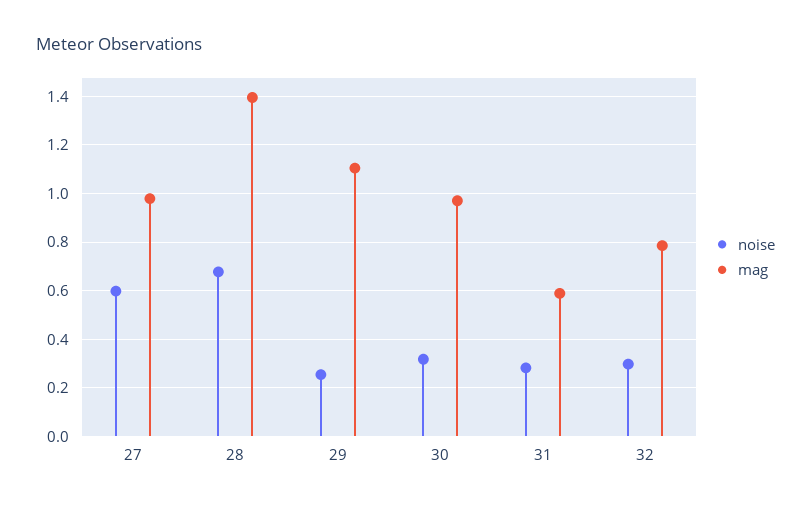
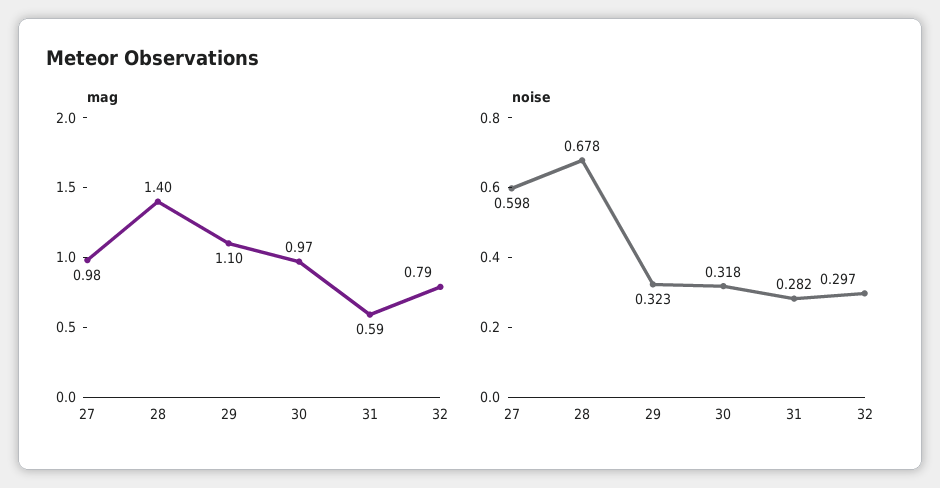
  {
    "noise": {
      "27": 0.598,
      "28": 0.678,
-     "29": 0.25,
+     "29": 0.323,
      "30": 0.318,
      "31": 0.282,
      "32": 0.297
    },
    "mag": {
      "27": 0.98,
      "28": 1.4,
      "29": 1.1,
      "30": 0.97,
      "31": 0.59,
      "32": 0.79
    }
  }

